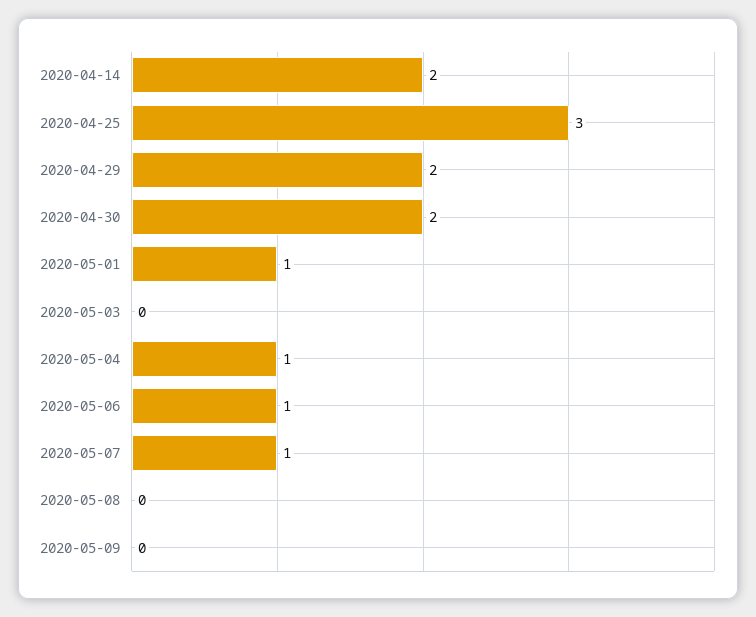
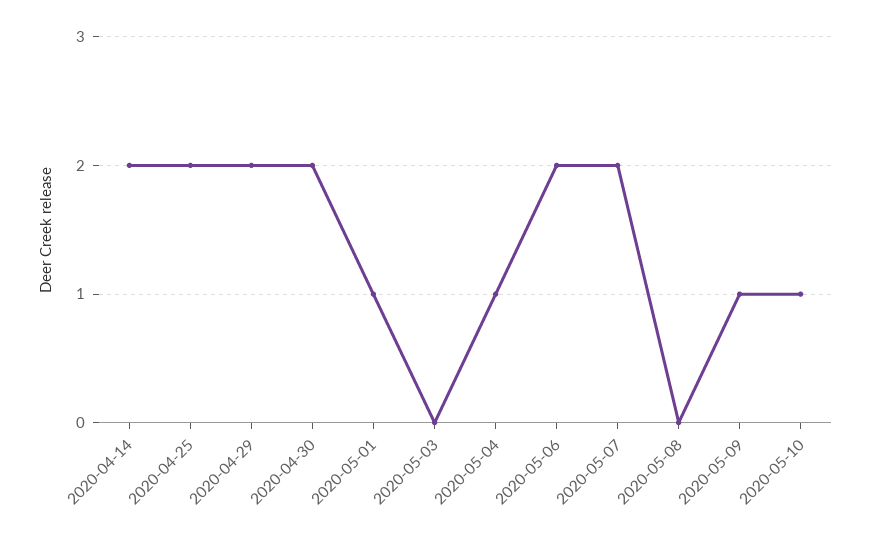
  {
    "2020-04-14": 2,
-   "2020-04-25": 3,
+   "2020-04-25": 2,
    "2020-04-29": 2,
    "2020-04-30": 2,
    "2020-05-01": 1,
    "2020-05-03": 0,
    "2020-05-04": 1,
-   "2020-05-06": 1,
+   "2020-05-06": 2,
-   "2020-05-07": 1,
+   "2020-05-07": 2,
    "2020-05-08": 0,
-   "2020-05-09": 0
+   "2020-05-09": 1,
+   "2020-05-10": 1
  }

